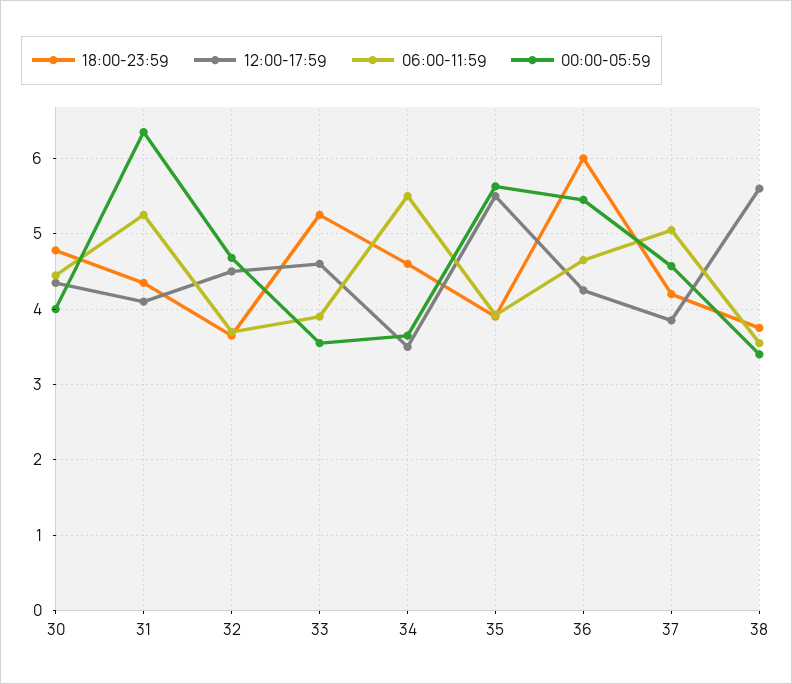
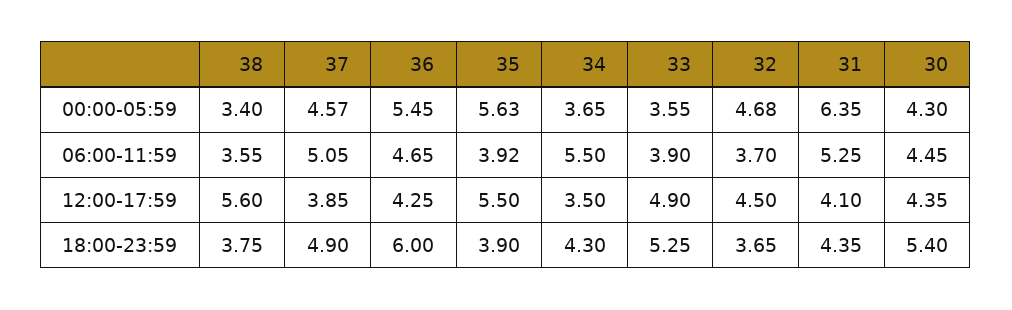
  {
    "18:00-23:59": {
-     "30": 4.8,
+     "30": 5.4,
      "31": 4.35,
      "32": 3.65,
      "33": 5.25,
-     "34": 4.6,
+     "34": 4.3,
      "35": 3.9,
      "36": 6,
-     "37": 4.2,
+     "37": 4.9,
      "38": 3.75
    },
    "12:00-17:59": {
      "30": 4.35,
      "31": 4.1,
      "32": 4.5,
-     "33": 4.6,
+     "33": 4.9,
      "34": 3.5,
      "35": 5.5,
      "36": 4.25,
      "37": 3.85,
      "38": 5.6
    },
    "06:00-11:59": {
      "30": 4.45,
      "31": 5.25,
      "32": 3.7,
      "33": 3.9,
      "34": 5.5,
      "35": 3.92,
      "36": 4.65,
      "37": 5.05,
      "38": 3.55
    },
    "00:00-05:59": {
-     "30": 4,
+     "30": 4.3,
      "31": 6.35,
      "32": 4.68,
      "33": 3.55,
      "34": 3.65,
      "35": 5.63,
      "36": 5.45,
      "37": 4.57,
      "38": 3.4
    }
  }

